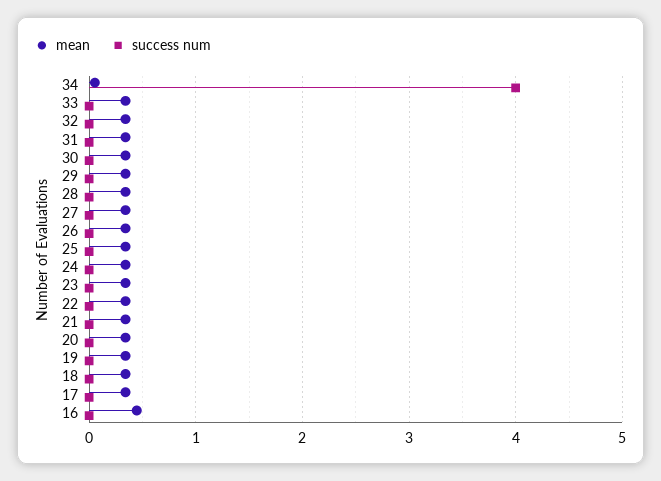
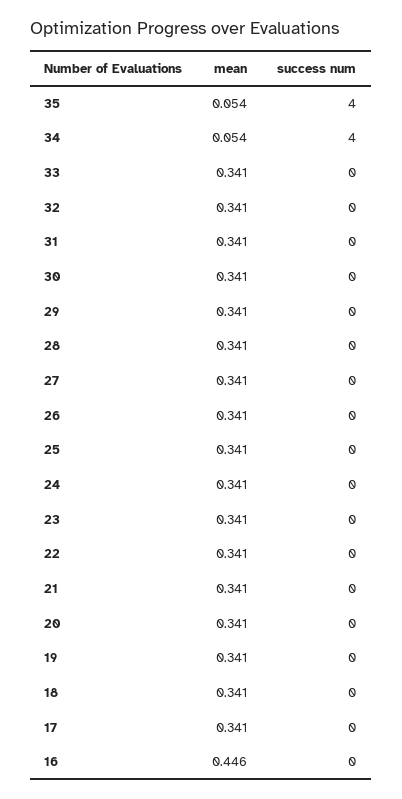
  {
    "mean": {
      "34": 0.054,
      "33": 0.341,
      "32": 0.341,
      "31": 0.341,
      "30": 0.341,
      "29": 0.341,
      "28": 0.341,
      "27": 0.341,
      "26": 0.341,
      "25": 0.341,
      "24": 0.341,
      "23": 0.341,
      "22": 0.341,
      "21": 0.341,
      "20": 0.341,
      "19": 0.341,
      "18": 0.341,
      "17": 0.341,
-     "16": 0.446
+     "16": 0.446,
+     "35": 0.054
    },
    "success num": {
      "34": 4,
      "33": 0,
      "32": 0,
      "31": 0,
      "30": 0,
      "29": 0,
      "28": 0,
      "27": 0,
      "26": 0,
      "25": 0,
      "24": 0,
      "23": 0,
      "22": 0,
      "21": 0,
      "20": 0,
      "19": 0,
      "18": 0,
      "17": 0,
-     "16": 0
+     "16": 0,
+     "35": 4
    }
  }

